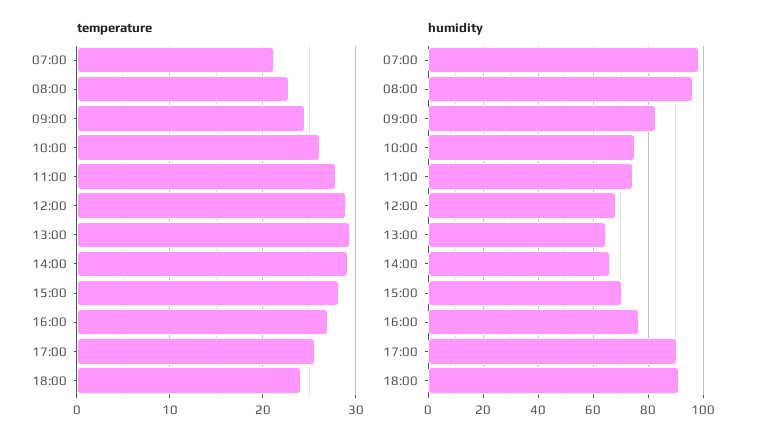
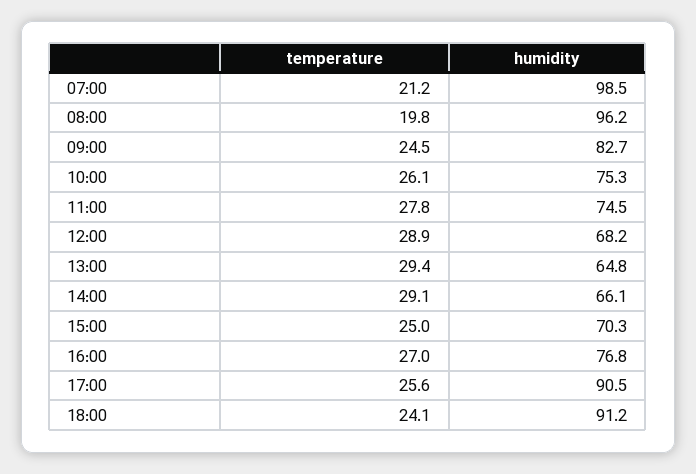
  {
    "temperature": {
      "07:00": 21.2,
-     "08:00": 23,
+     "08:00": 19.8,
      "09:00": 24.5,
      "10:00": 26.1,
      "11:00": 27.8,
      "12:00": 28.9,
      "13:00": 29.4,
      "14:00": 29.1,
-     "15:00": 28,
+     "15:00": 25,
      "16:00": 27,
      "17:00": 25.6,
      "18:00": 24.1
    },
    "humidity": {
      "07:00": 98.5,
      "08:00": 96.2,
      "09:00": 82.7,
      "10:00": 75.3,
      "11:00": 74.5,
      "12:00": 68.2,
      "13:00": 64.8,
      "14:00": 66.1,
      "15:00": 70.3,
      "16:00": 76.8,
      "17:00": 90.5,
      "18:00": 91.2
    }
  }

